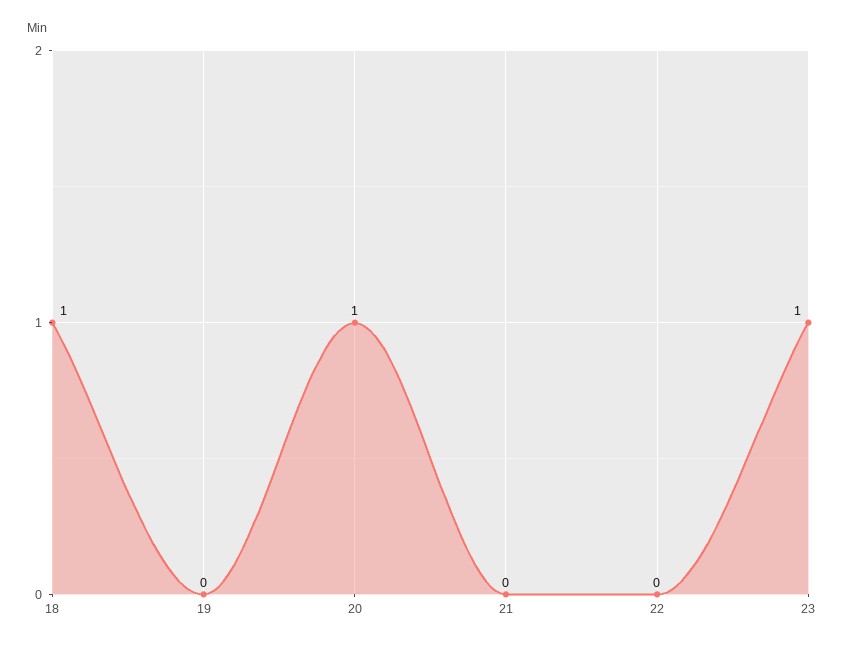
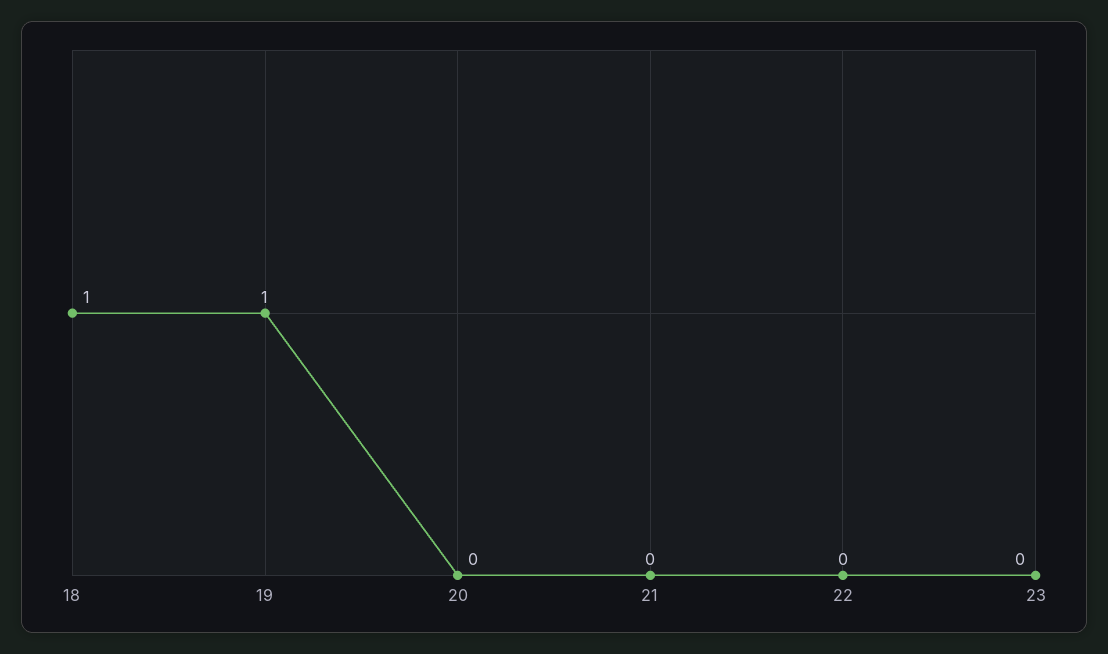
  {
    "18": 1,
-   "19": 0,
+   "19": 1,
-   "20": 1,
+   "20": 0,
    "21": 0,
    "22": 0,
-   "23": 1
+   "23": 0
  }

